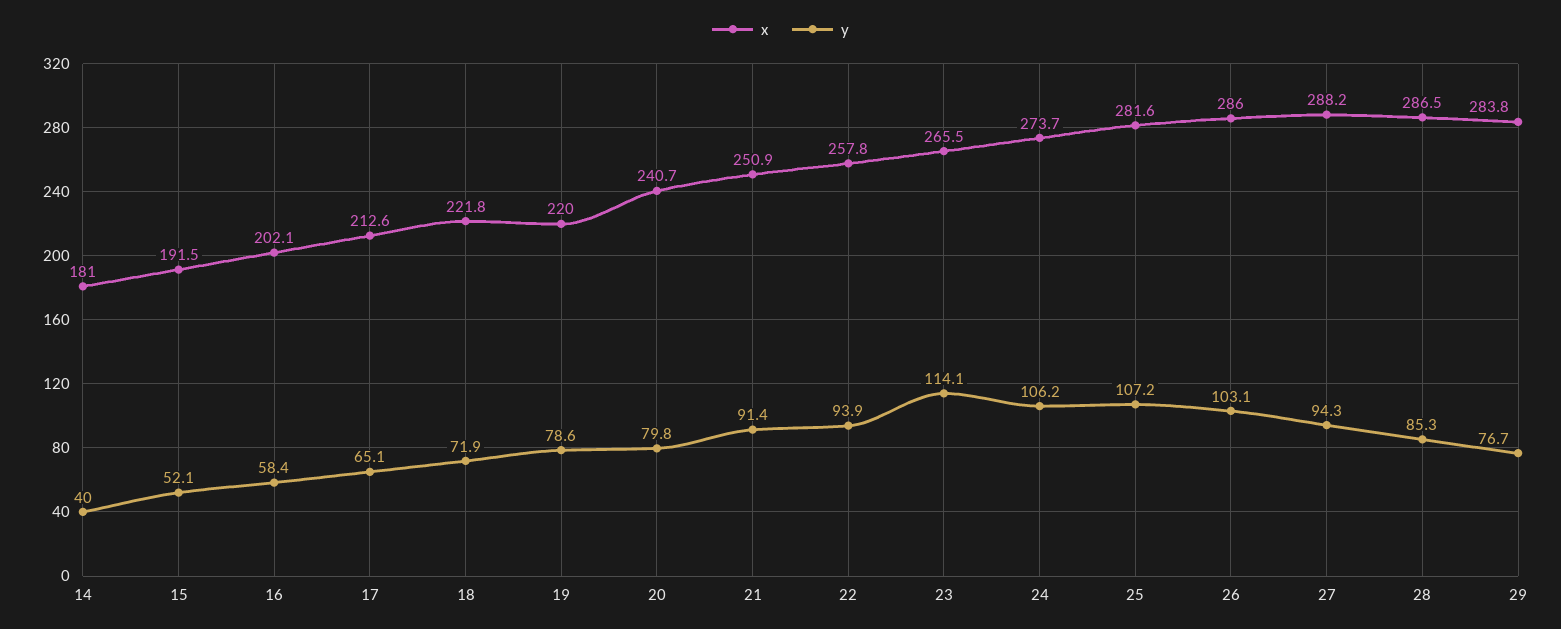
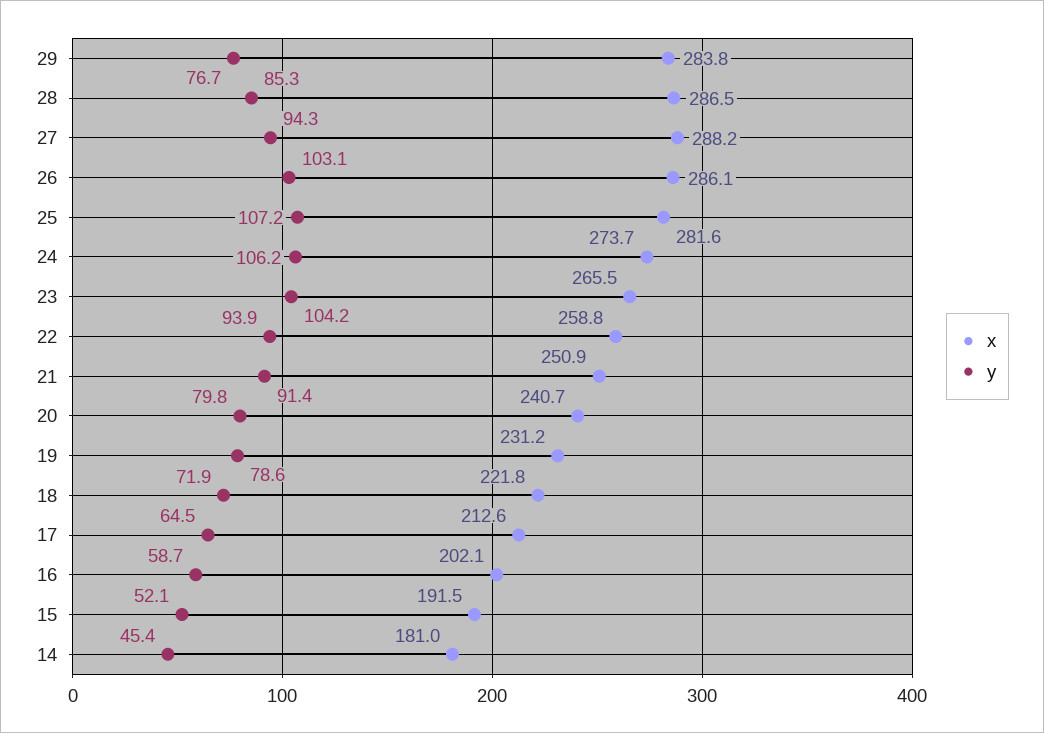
  {
    "x": {
      "14": 181,
      "15": 191.5,
      "16": 202.1,
      "17": 212.6,
      "18": 221.8,
-     "19": 220,
+     "19": 231.2,
      "20": 240.7,
      "21": 250.9,
-     "22": 257.8,
+     "22": 258.8,
      "23": 265.5,
      "24": 273.7,
      "25": 281.6,
-     "26": 286,
+     "26": 286.1,
      "27": 288.2,
      "28": 286.5,
      "29": 283.8
    },
    "y": {
-     "14": 40,
+     "14": 45.4,
      "15": 52.1,
-     "16": 58.4,
+     "16": 58.7,
-     "17": 65.1,
+     "17": 64.5,
      "18": 71.9,
      "19": 78.6,
      "20": 79.8,
      "21": 91.4,
      "22": 93.9,
-     "23": 114.1,
+     "23": 104.2,
      "24": 106.2,
      "25": 107.2,
      "26": 103.1,
      "27": 94.3,
      "28": 85.3,
      "29": 76.7
    }
  }

